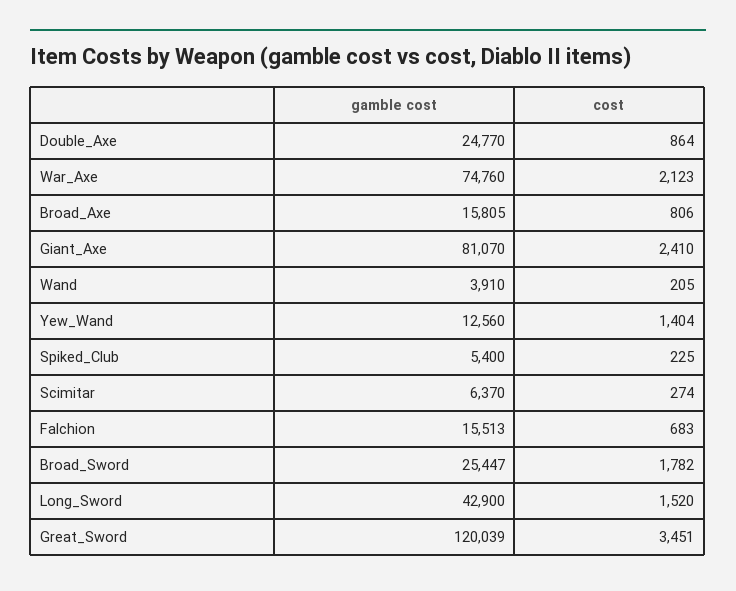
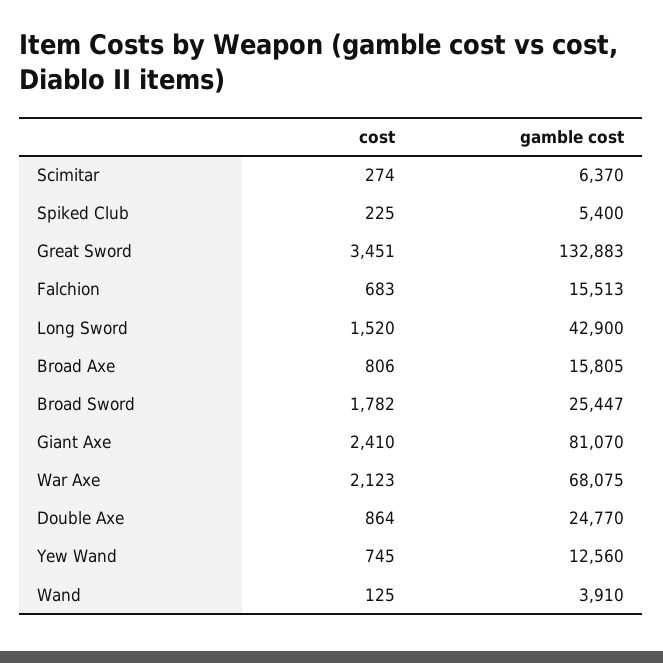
  {
    "gamble cost": {
      "Double_Axe": 24770,
-     "War_Axe": 74760,
+     "War_Axe": 68075,
      "Broad_Axe": 15805,
      "Giant_Axe": 81070,
      "Wand": 3910,
      "Yew_Wand": 12560,
      "Spiked_Club": 5400,
      "Scimitar": 6370,
      "Falchion": 15513,
      "Broad_Sword": 25447,
      "Long_Sword": 42900,
-     "Great_Sword": 120039
+     "Great_Sword": 132883
    },
    "cost": {
      "Double_Axe": 864,
      "War_Axe": 2123,
      "Broad_Axe": 806,
      "Giant_Axe": 2410,
-     "Wand": 205,
+     "Wand": 125,
-     "Yew_Wand": 1404,
+     "Yew_Wand": 745,
      "Spiked_Club": 225,
      "Scimitar": 274,
      "Falchion": 683,
      "Broad_Sword": 1782,
      "Long_Sword": 1520,
      "Great_Sword": 3451
    }
  }

